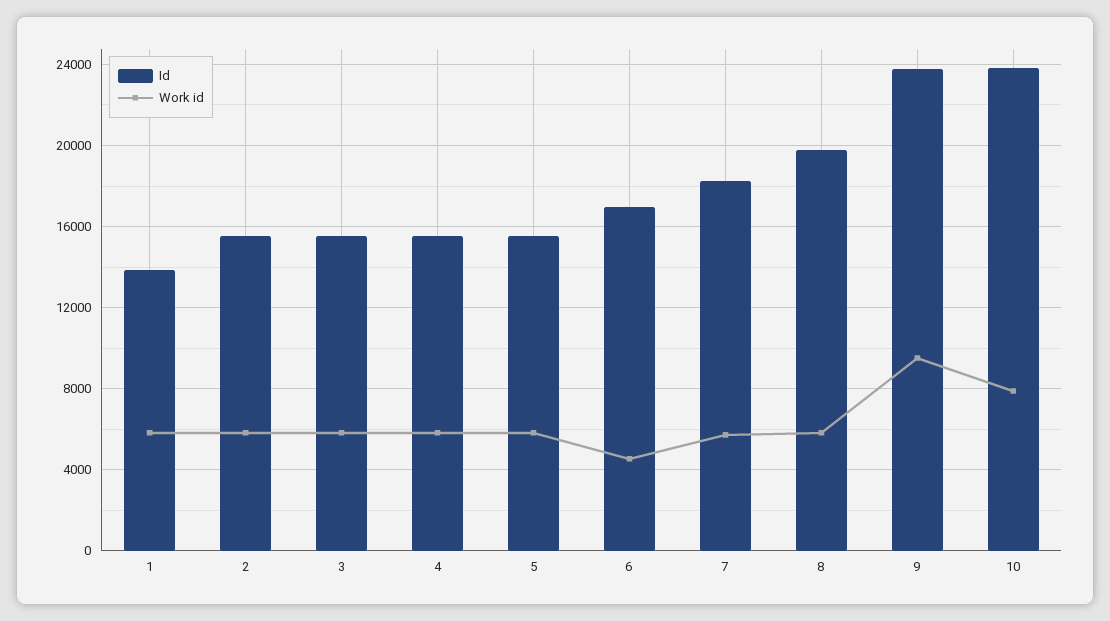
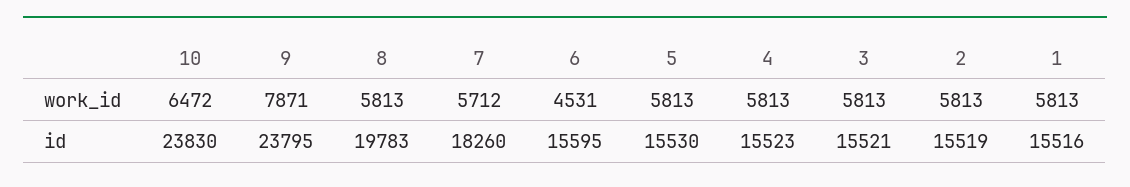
  {
    "Id": {
-     "1": 14000,
+     "1": 15516,
      "2": 15519,
      "3": 15521,
      "4": 15523,
      "5": 15530,
-     "6": 17000,
+     "6": 15595,
      "7": 18260,
      "8": 19783,
      "9": 23795,
      "10": 23830
    },
    "Work id": {
      "1": 5813,
      "2": 5813,
      "3": 5813,
      "4": 5813,
      "5": 5813,
      "6": 4531,
      "7": 5712,
      "8": 5813,
-     "9": 9500,
+     "9": 7871,
-     "10": 8000
+     "10": 6472
    }
  }

